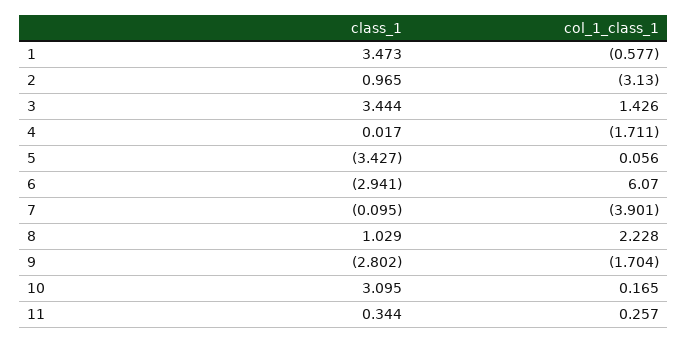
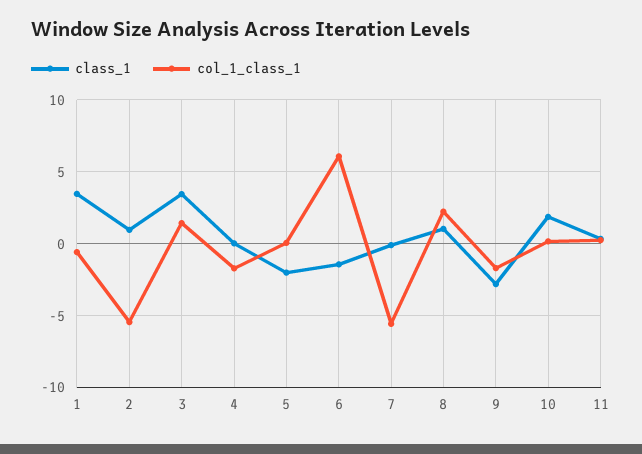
  {
    "class_1": {
      "1": 3.473,
      "2": 0.965,
      "3": 3.444,
      "4": 0.017,
-     "5": -3.427,
+     "5": -2,
-     "6": -2.941,
+     "6": -1.5,
      "7": -0.095,
      "8": 1.029,
      "9": -2.802,
-     "10": 3.095,
+     "10": 2,
      "11": 0.344
    },
    "col_1_class_1": {
      "1": -0.577,
-     "2": -3.13,
+     "2": -5.5,
      "3": 1.426,
      "4": -1.711,
      "5": 0.056,
      "6": 6.07,
-     "7": -3.901,
+     "7": -5.5,
      "8": 2.228,
      "9": -1.704,
      "10": 0.165,
      "11": 0.257
    }
  }

